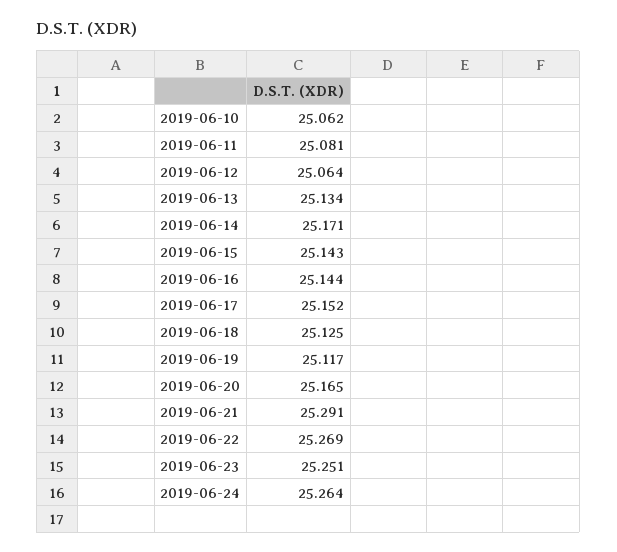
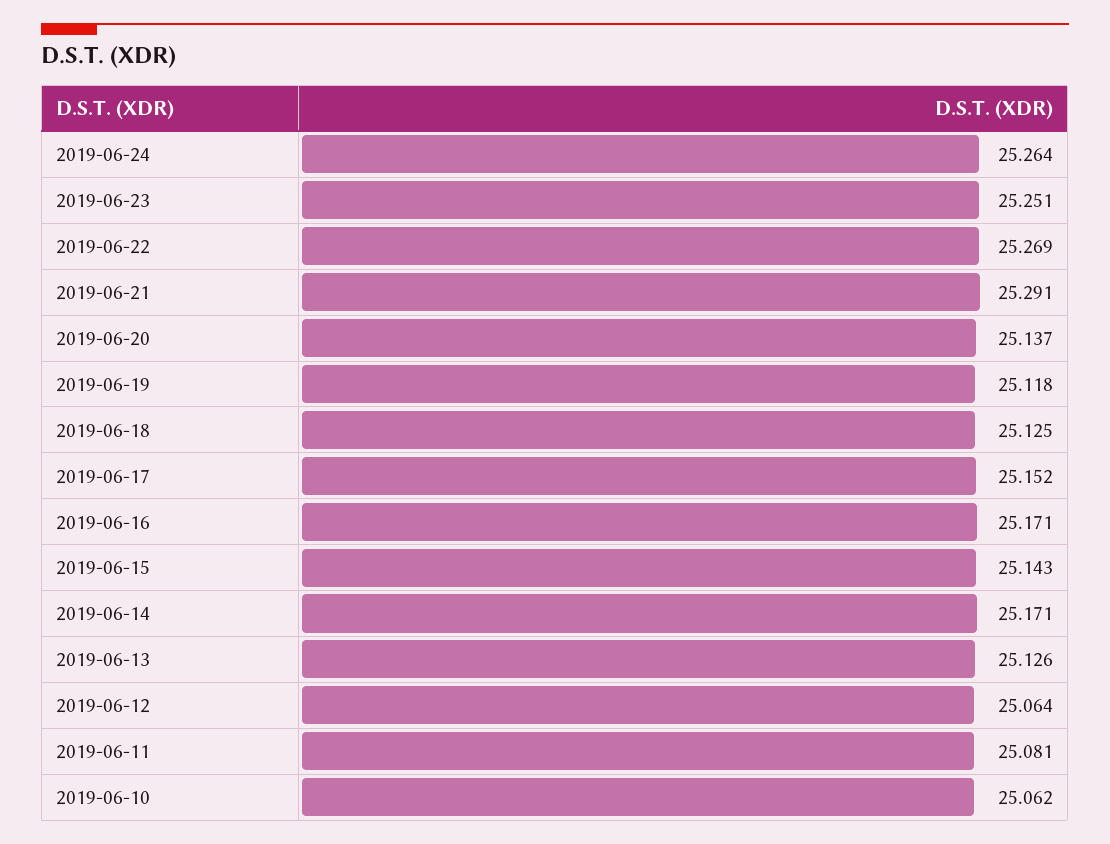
  {
    "2019-06-10": 25.062,
    "2019-06-11": 25.081,
    "2019-06-12": 25.064,
-   "2019-06-13": 25.134,
+   "2019-06-13": 25.126,
    "2019-06-14": 25.171,
    "2019-06-15": 25.143,
-   "2019-06-16": 25.144,
+   "2019-06-16": 25.171,
    "2019-06-17": 25.152,
    "2019-06-18": 25.125,
-   "2019-06-19": 25.117,
+   "2019-06-19": 25.118,
-   "2019-06-20": 25.165,
+   "2019-06-20": 25.137,
    "2019-06-21": 25.291,
    "2019-06-22": 25.269,
    "2019-06-23": 25.251,
    "2019-06-24": 25.264
  }

